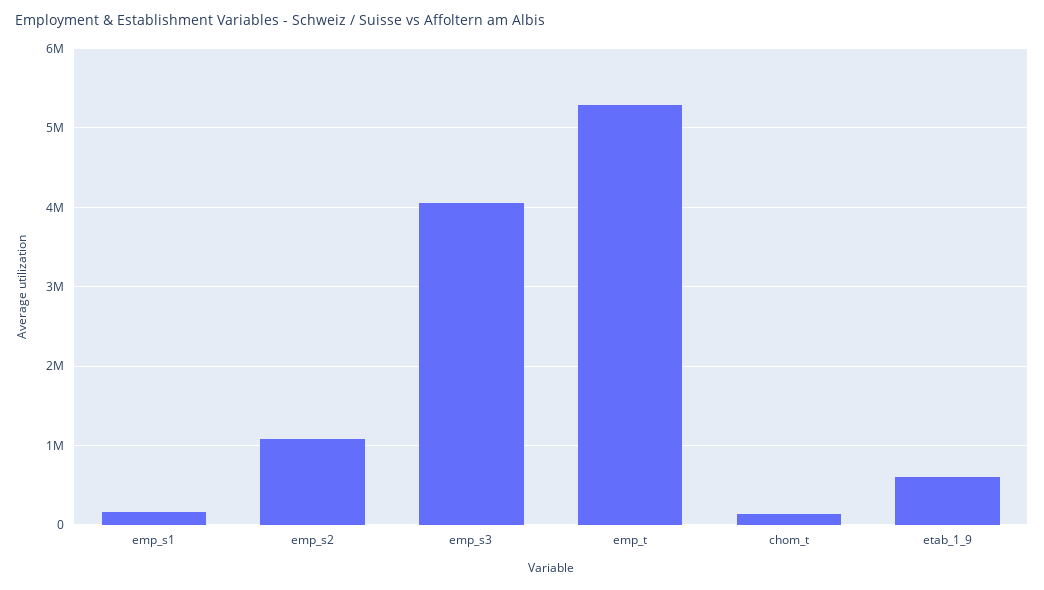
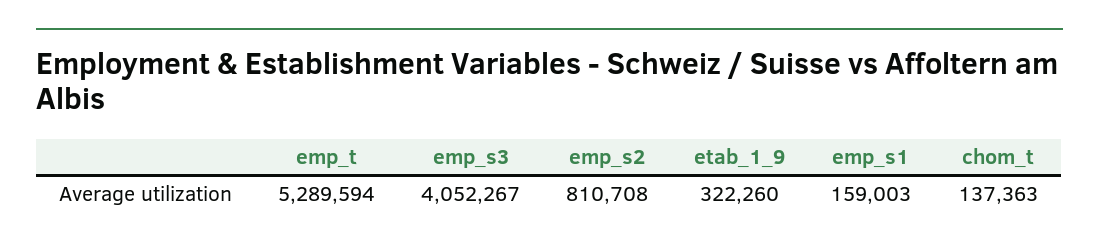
  {
    "emp_s1": 159003,
-   "emp_s2": 1100000,
+   "emp_s2": 810708,
    "emp_s3": 4052267,
    "emp_t": 5289594,
    "chom_t": 137363,
-   "etab_1_9": 600000
+   "etab_1_9": 322260
  }

